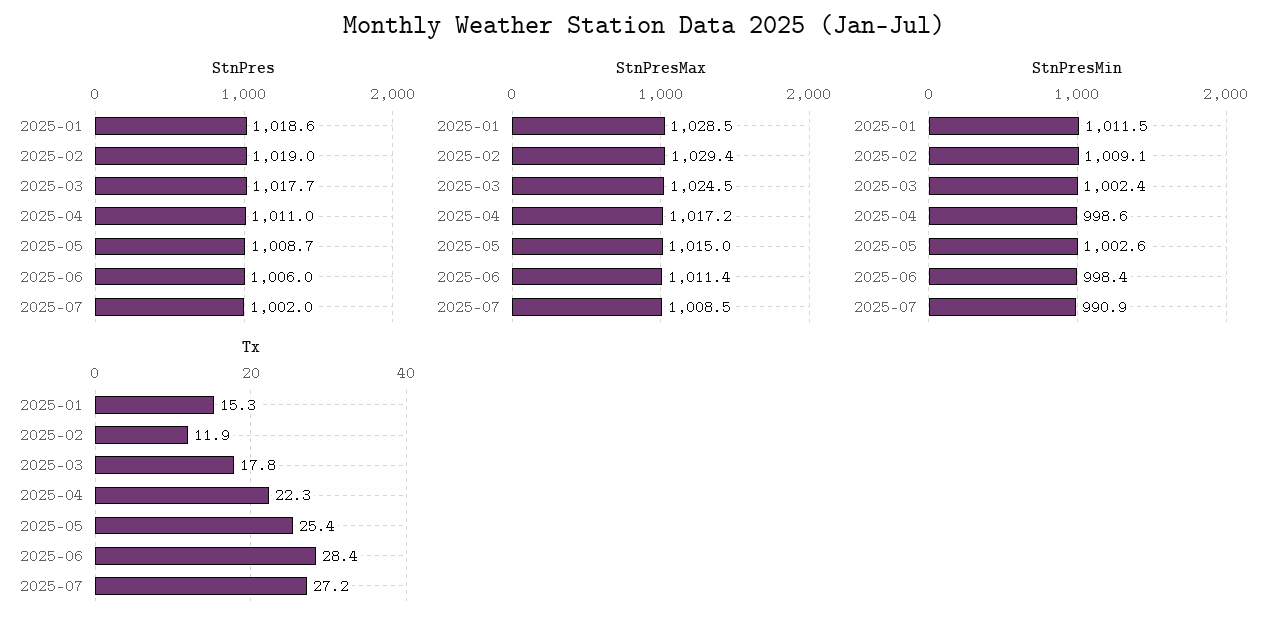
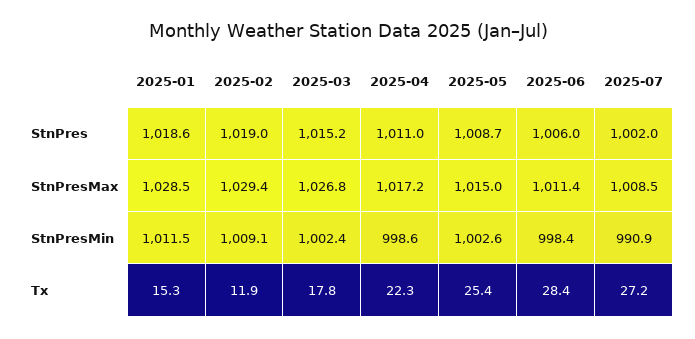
  {
    "StnPres": {
      "2025-01": 1018.6,
      "2025-02": 1019,
-     "2025-03": 1017.7,
+     "2025-03": 1015.2,
      "2025-04": 1011,
      "2025-05": 1008.7,
      "2025-06": 1006,
      "2025-07": 1002
    },
    "StnPresMax": {
      "2025-01": 1028.5,
      "2025-02": 1029.4,
-     "2025-03": 1024.5,
+     "2025-03": 1026.8,
      "2025-04": 1017.2,
      "2025-05": 1015,
      "2025-06": 1011.4,
      "2025-07": 1008.5
    },
    "StnPresMin": {
      "2025-01": 1011.5,
      "2025-02": 1009.1,
      "2025-03": 1002.4,
      "2025-04": 998.6,
      "2025-05": 1002.6,
      "2025-06": 998.4,
      "2025-07": 990.9
    },
    "Tx": {
      "2025-01": 15.3,
      "2025-02": 11.9,
      "2025-03": 17.8,
      "2025-04": 22.3,
      "2025-05": 25.4,
      "2025-06": 28.4,
      "2025-07": 27.2
    }
  }

